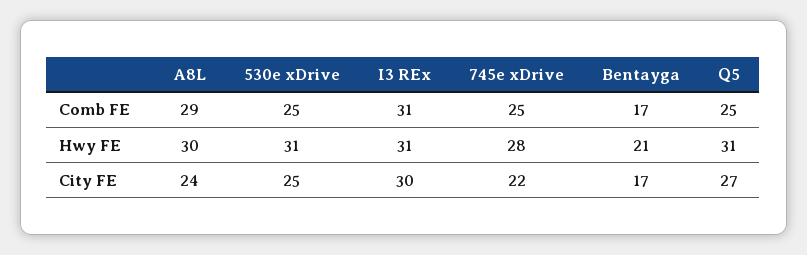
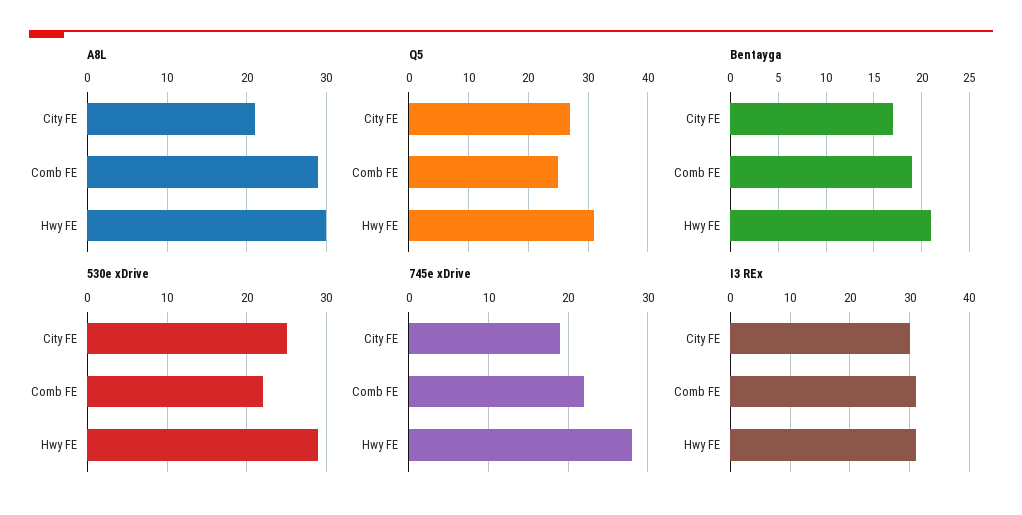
  {
    "A8L": {
      "Comb FE": 29,
      "Hwy FE": 30,
-     "City FE": 24
+     "City FE": 21
    },
    "530e xDrive": {
-     "Comb FE": 25,
+     "Comb FE": 22,
-     "Hwy FE": 31,
+     "Hwy FE": 29,
      "City FE": 25
    },
    "I3 REx": {
      "Comb FE": 31,
      "Hwy FE": 31,
      "City FE": 30
    },
    "745e xDrive": {
-     "Comb FE": 25,
+     "Comb FE": 22,
      "Hwy FE": 28,
-     "City FE": 22
+     "City FE": 19
    },
    "Bentayga": {
-     "Comb FE": 17,
+     "Comb FE": 19,
      "Hwy FE": 21,
      "City FE": 17
    },
    "Q5": {
      "Comb FE": 25,
      "Hwy FE": 31,
      "City FE": 27
    }
  }

